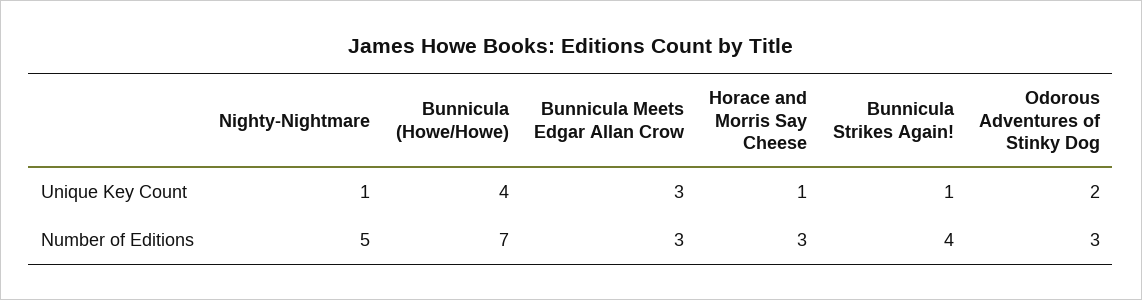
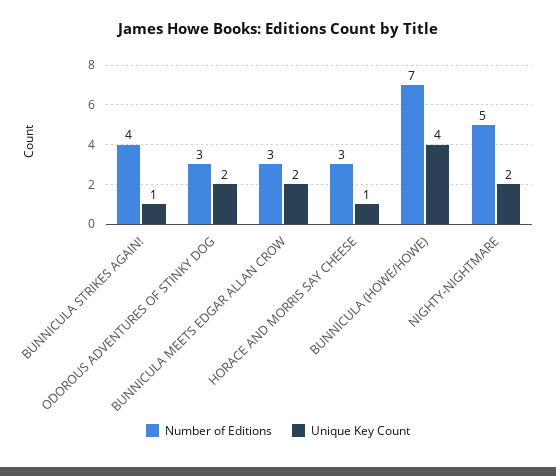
  {
    "Unique Key Count": {
-     "Nighty-Nightmare": 1,
+     "Nighty-Nightmare": 2,
      "Bunnicula (Howe/Howe)": 4,
-     "Bunnicula Meets Edgar Allan Crow": 3,
+     "Bunnicula Meets Edgar Allan Crow": 2,
      "Horace and Morris Say Cheese": 1,
      "Bunnicula Strikes Again!": 1,
      "Odorous Adventures of Stinky Dog": 2
    },
    "Number of Editions": {
      "Nighty-Nightmare": 5,
      "Bunnicula (Howe/Howe)": 7,
      "Bunnicula Meets Edgar Allan Crow": 3,
      "Horace and Morris Say Cheese": 3,
      "Bunnicula Strikes Again!": 4,
      "Odorous Adventures of Stinky Dog": 3
    }
  }

